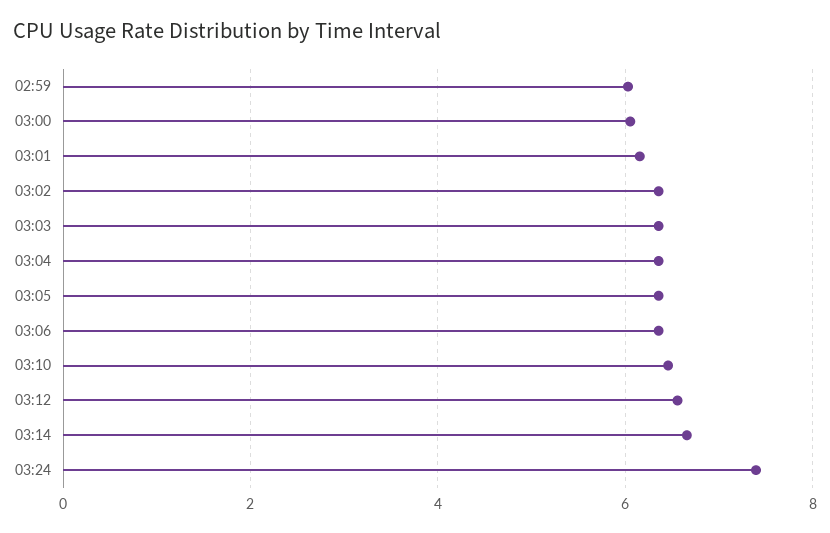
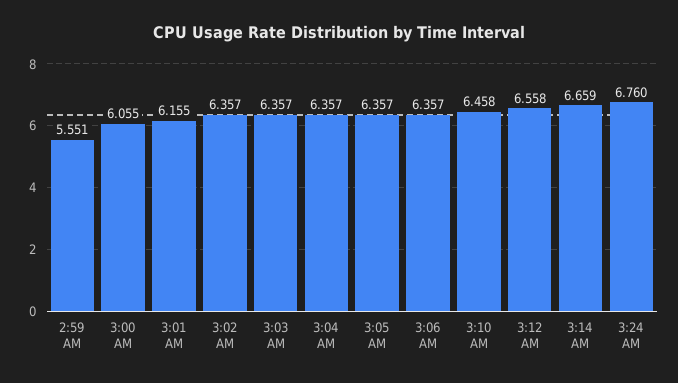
  {
-   "02:59": 6,
+   "02:59": 5.551,
    "03:00": 6.055,
    "03:01": 6.155,
    "03:02": 6.357,
    "03:03": 6.357,
    "03:04": 6.357,
    "03:05": 6.357,
    "03:06": 6.357,
    "03:10": 6.458,
    "03:12": 6.558,
    "03:14": 6.659,
-   "03:24": 7.4
+   "03:24": 6.76
  }

